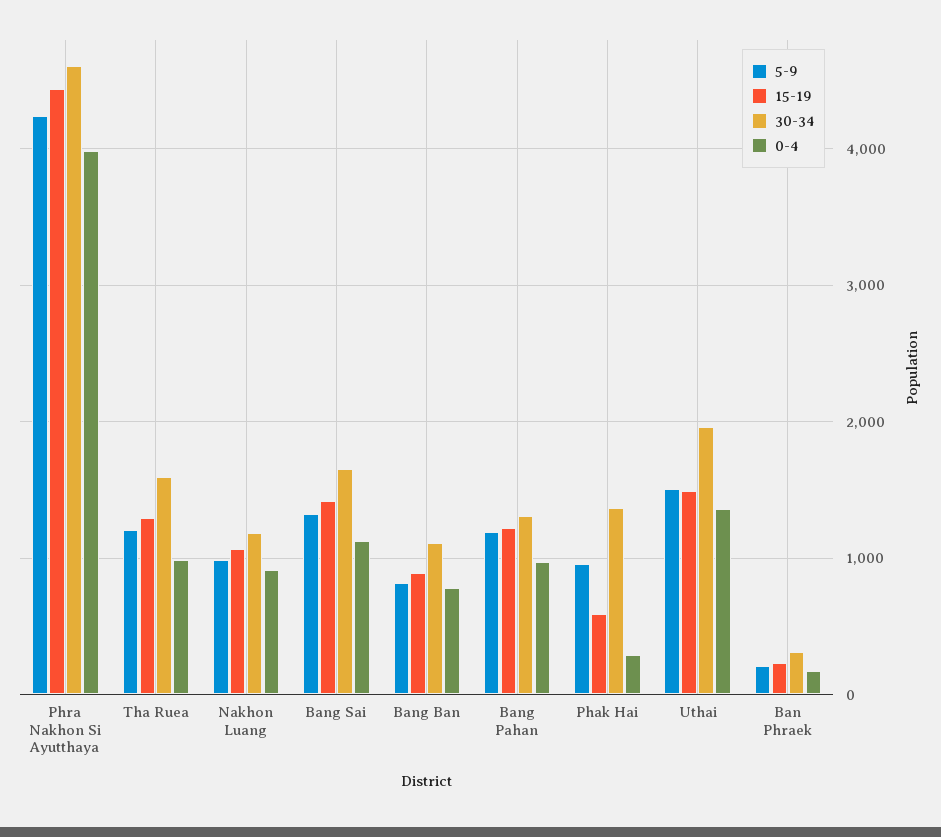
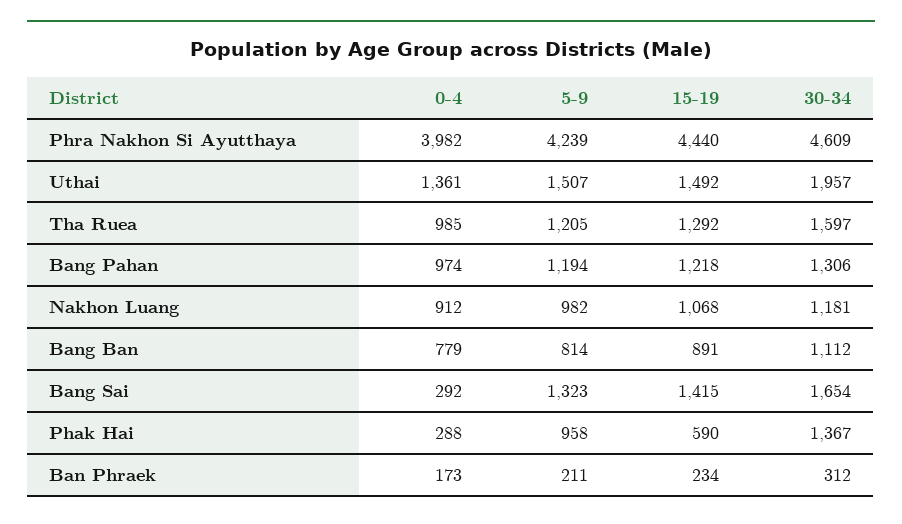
  {
    "5-9": {
      "Phra Nakhon Si Ayutthaya": 4239,
      "Tha Ruea": 1205,
      "Nakhon Luang": 982,
      "Bang Sai": 1323,
      "Bang Ban": 814,
      "Bang Pahan": 1194,
      "Phak Hai": 958,
      "Uthai": 1507,
      "Ban Phraek": 211
    },
    "15-19": {
      "Phra Nakhon Si Ayutthaya": 4440,
      "Tha Ruea": 1292,
      "Nakhon Luang": 1068,
      "Bang Sai": 1415,
      "Bang Ban": 891,
      "Bang Pahan": 1218,
      "Phak Hai": 590,
      "Uthai": 1492,
      "Ban Phraek": 234
    },
    "30-34": {
      "Phra Nakhon Si Ayutthaya": 4609,
      "Tha Ruea": 1597,
      "Nakhon Luang": 1181,
      "Bang Sai": 1654,
      "Bang Ban": 1112,
      "Bang Pahan": 1306,
      "Phak Hai": 1367,
      "Uthai": 1957,
      "Ban Phraek": 312
    },
    "0-4": {
      "Phra Nakhon Si Ayutthaya": 3982,
      "Tha Ruea": 985,
      "Nakhon Luang": 912,
-     "Bang Sai": 1100,
+     "Bang Sai": 292,
      "Bang Ban": 779,
      "Bang Pahan": 974,
      "Phak Hai": 288,
      "Uthai": 1361,
      "Ban Phraek": 173
    }
  }

